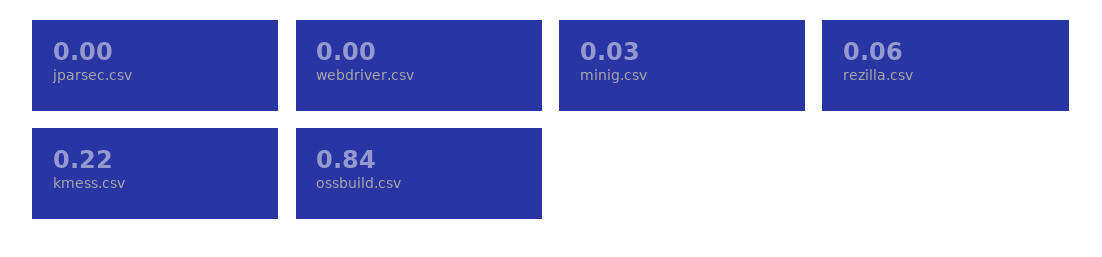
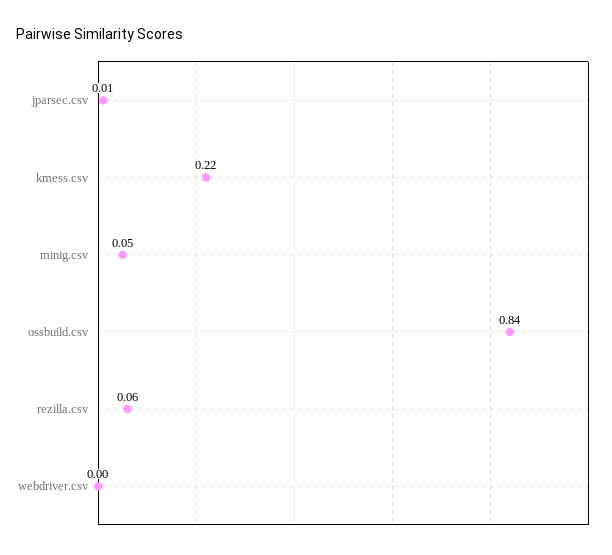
  {
-   "jparsec.csv": 0,
+   "jparsec.csv": 0.01,
    "webdriver.csv": 0,
-   "minig.csv": 0.03,
+   "minig.csv": 0.05,
    "rezilla.csv": 0.06,
    "kmess.csv": 0.22,
    "ossbuild.csv": 0.84
  }

